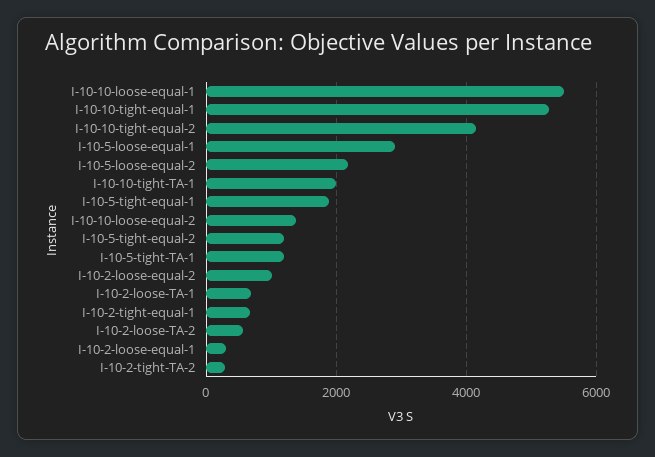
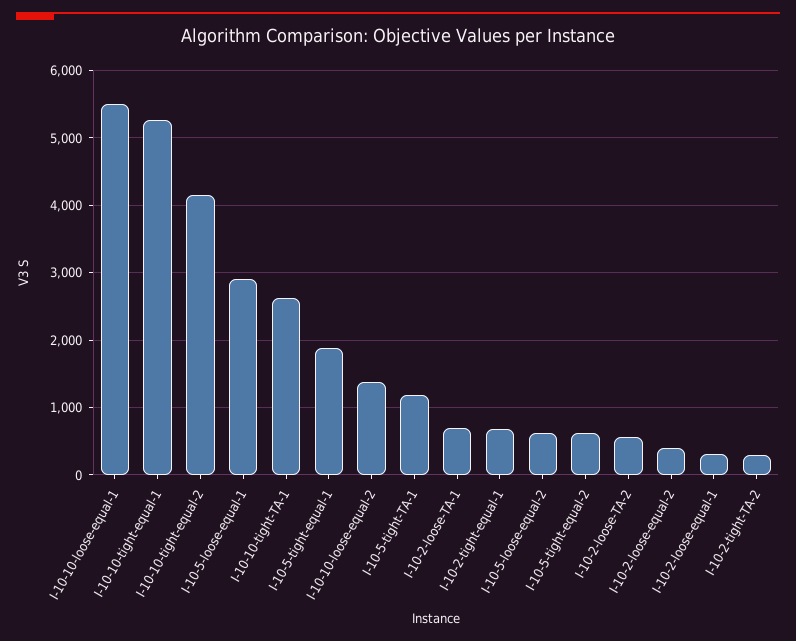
  {
    "I-10-10-loose-equal-1": 5500,
    "I-10-10-tight-equal-1": 5300,
    "I-10-10-tight-equal-2": 4200,
    "I-10-5-loose-equal-1": 2900,
-   "I-10-5-loose-equal-2": 2200,
+   "I-10-5-loose-equal-2": 600,
-   "I-10-10-tight-TA-1": 2000,
+   "I-10-10-tight-TA-1": 2600,
    "I-10-5-tight-equal-1": 1900,
    "I-10-10-loose-equal-2": 1400,
-   "I-10-5-tight-equal-2": 1200,
+   "I-10-5-tight-equal-2": 600,
    "I-10-5-tight-TA-1": 1200,
-   "I-10-2-loose-equal-2": 1000,
+   "I-10-2-loose-equal-2": 400,
    "I-10-2-loose-TA-1": 700,
    "I-10-2-tight-equal-1": 700,
    "I-10-2-loose-TA-2": 600,
    "I-10-2-loose-equal-1": 300,
    "I-10-2-tight-TA-2": 300
  }

